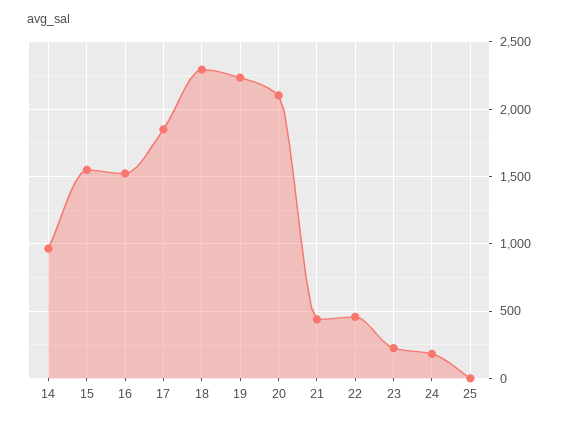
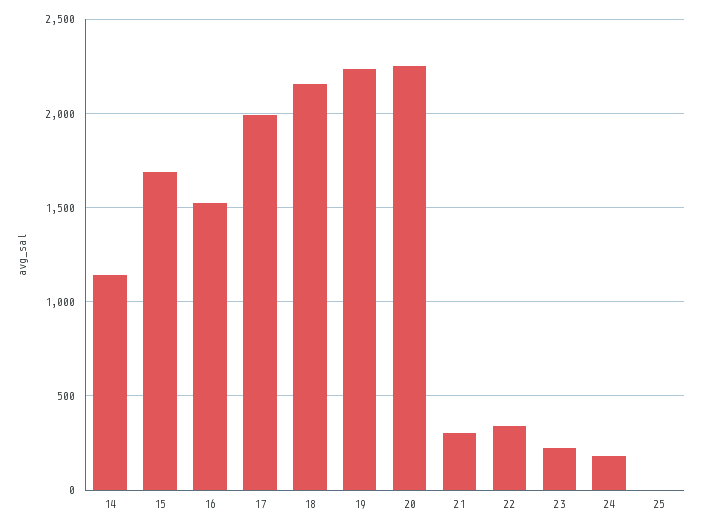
  {
-   "14": 950,
+   "14": 1150,
-   "15": 1550,
+   "15": 1700,
    "16": 1500,
-   "17": 1850,
+   "17": 2000,
-   "18": 2300,
+   "18": 2150,
    "19": 2250,
-   "20": 2100,
+   "20": 2250,
-   "21": 450,
+   "21": 300,
-   "22": 450,
+   "22": 350,
    "23": 250,
    "24": 200,
    "25": 0
  }

